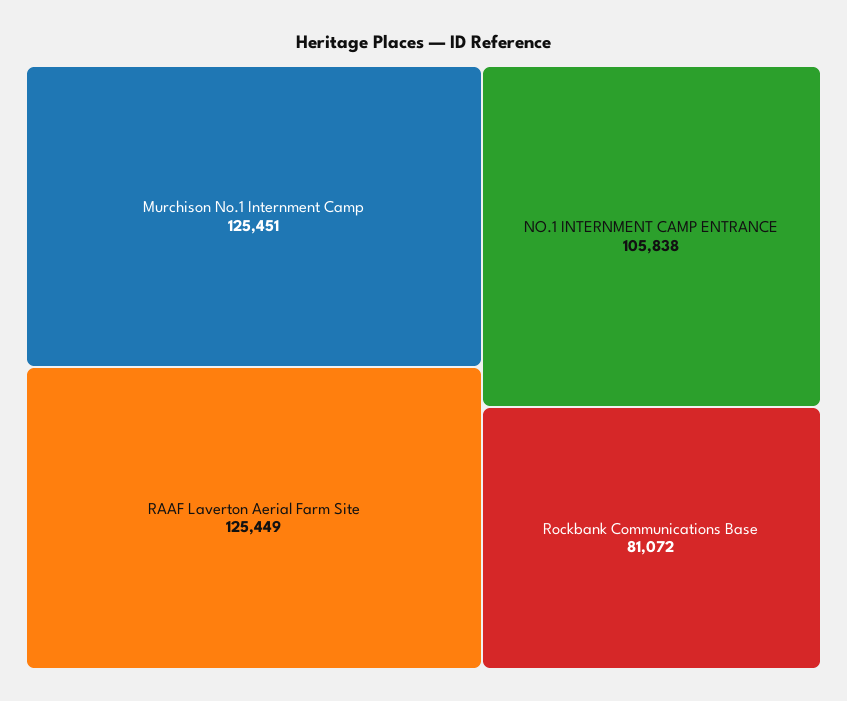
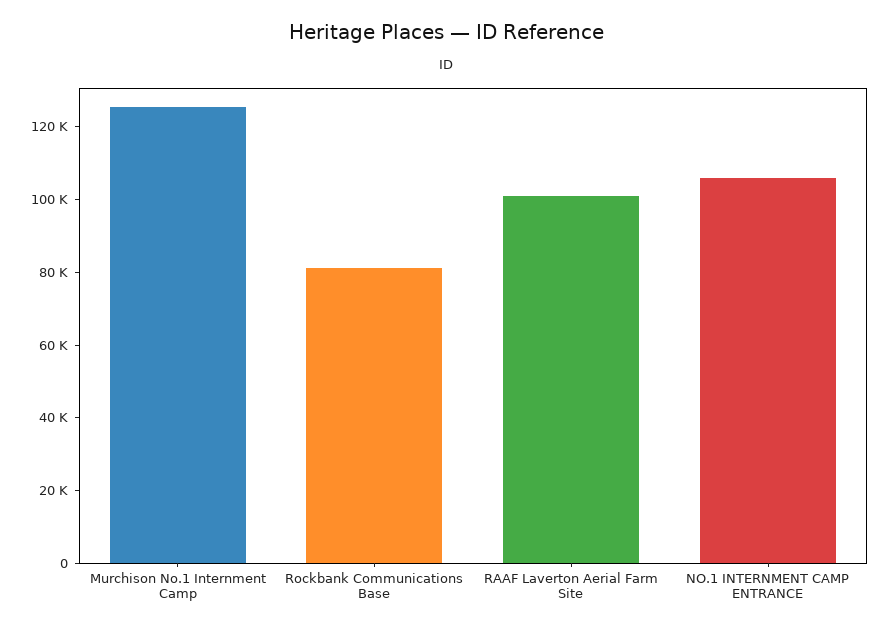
  {
    "Murchison No.1 Internment Camp": 125451,
-   "RAAF Laverton Aerial Farm Site": 125449,
+   "RAAF Laverton Aerial Farm Site": 100000,
    "NO.1 INTERNMENT CAMP ENTRANCE": 105838,
    "Rockbank Communications Base": 81072
  }

